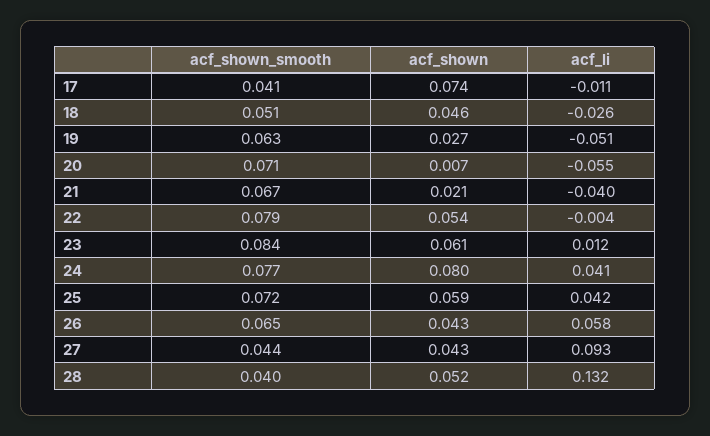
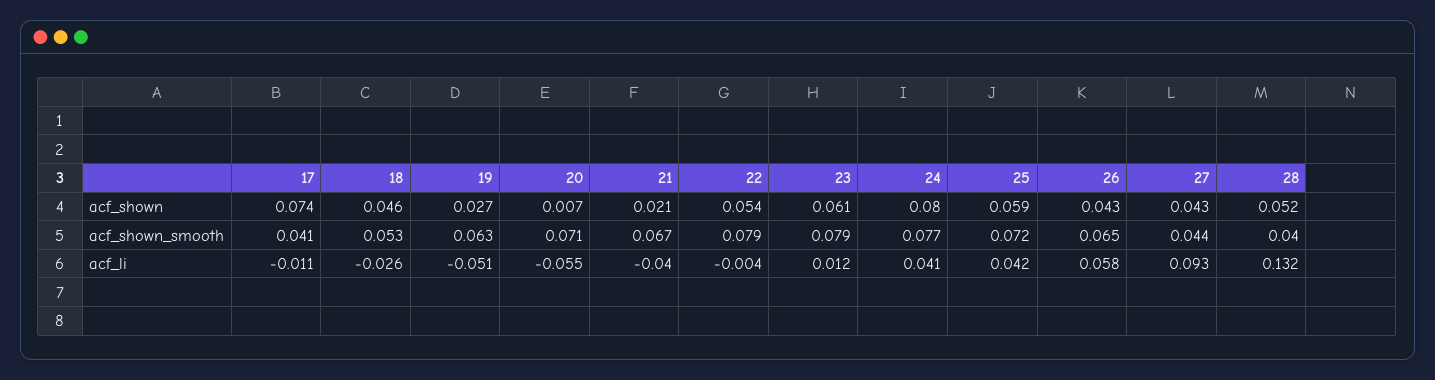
  {
    "acf_shown_smooth": {
      "17": 0.041,
-     "18": 0.051,
+     "18": 0.053,
      "19": 0.063,
      "20": 0.071,
      "21": 0.067,
      "22": 0.079,
-     "23": 0.084,
+     "23": 0.079,
      "24": 0.077,
      "25": 0.072,
      "26": 0.065,
      "27": 0.044,
      "28": 0.04
    },
    "acf_shown": {
      "17": 0.074,
      "18": 0.046,
      "19": 0.027,
      "20": 0.007,
      "21": 0.021,
      "22": 0.054,
      "23": 0.061,
      "24": 0.08,
      "25": 0.059,
      "26": 0.043,
      "27": 0.043,
      "28": 0.052
    },
    "acf_li": {
      "17": -0.011,
      "18": -0.026,
      "19": -0.051,
      "20": -0.055,
      "21": -0.04,
      "22": -0.004,
      "23": 0.012,
      "24": 0.041,
      "25": 0.042,
      "26": 0.058,
      "27": 0.093,
      "28": 0.132
    }
  }

